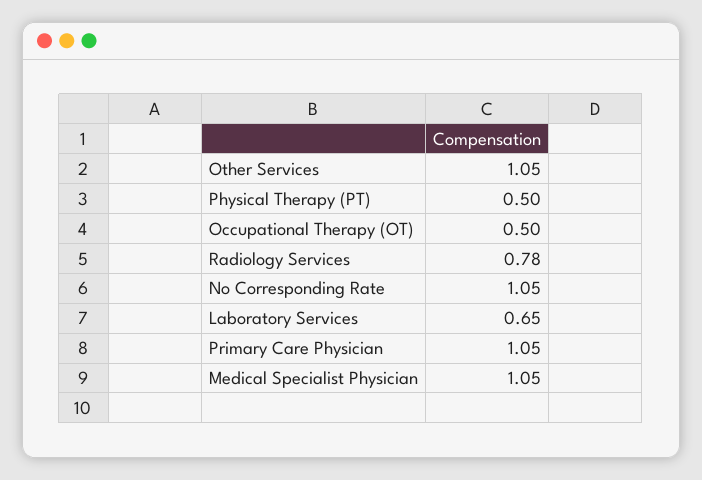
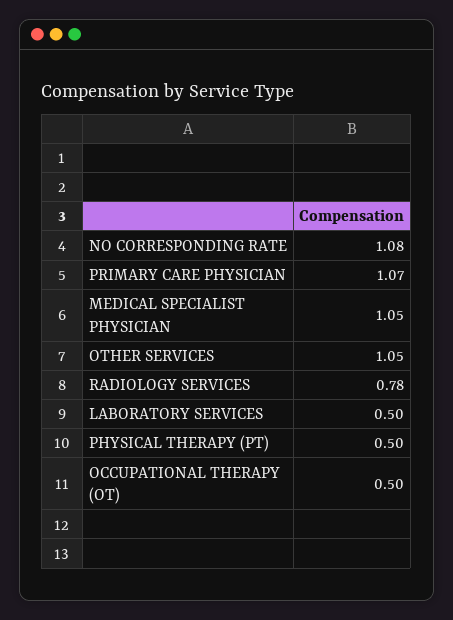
  {
    "Other Services": 1.05,
    "Physical Therapy (PT)": 0.5,
    "Occupational Therapy (OT)": 0.5,
    "Radiology Services": 0.78,
-   "No Corresponding Rate": 1.05,
+   "No Corresponding Rate": 1.08,
-   "Laboratory Services": 0.65,
+   "Laboratory Services": 0.5,
-   "Primary Care Physician": 1.05,
+   "Primary Care Physician": 1.07,
    "Medical Specialist Physician": 1.05
  }

